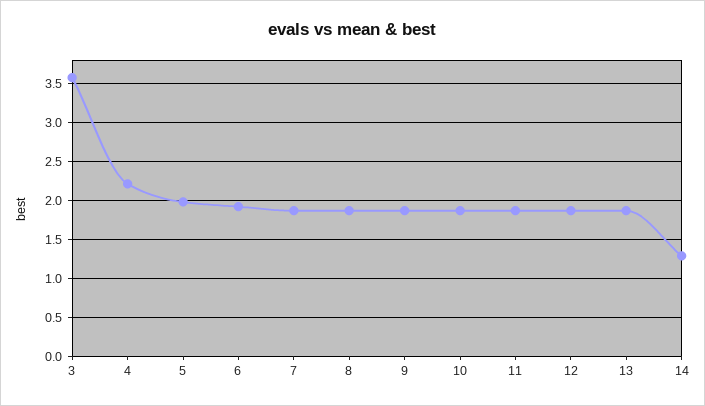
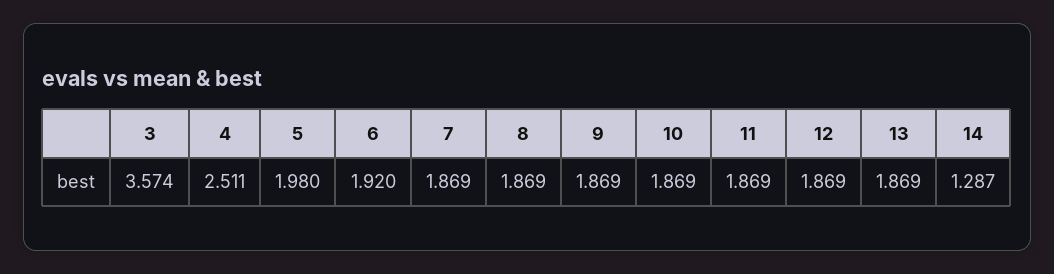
  {
    "3": 3.574,
-   "4": 2.2,
+   "4": 2.511,
    "5": 1.98,
    "6": 1.92,
    "7": 1.869,
    "8": 1.869,
    "9": 1.869,
    "10": 1.869,
    "11": 1.869,
    "12": 1.869,
    "13": 1.869,
    "14": 1.287
  }

